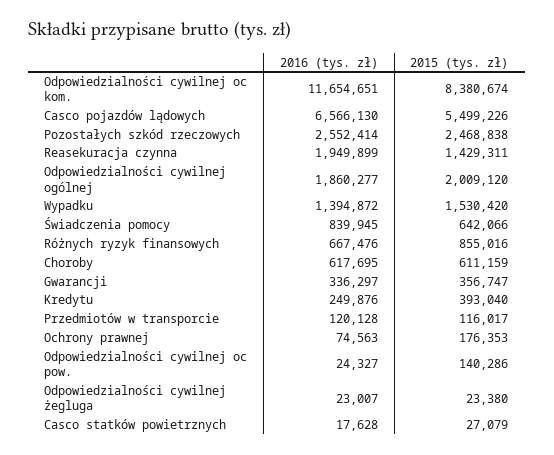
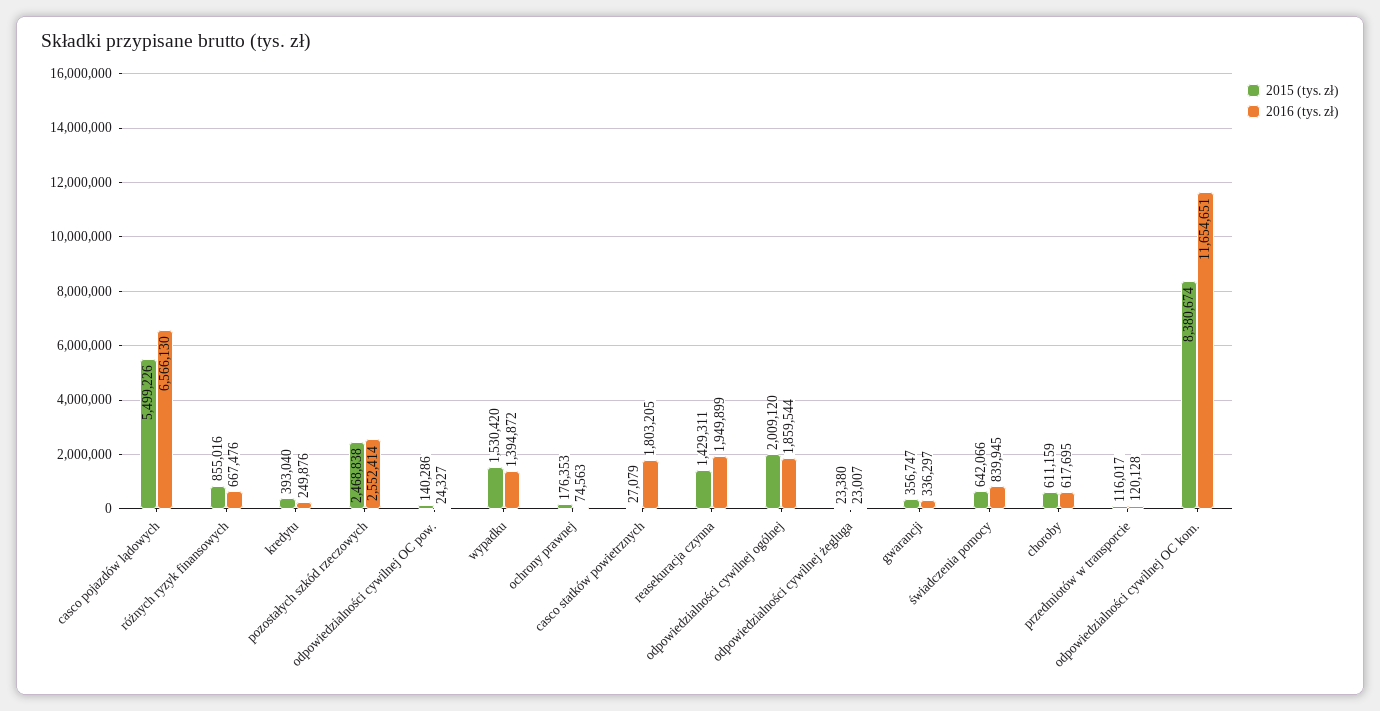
  {
    "2016 (tys. zł)": {
      "Odpowiedzialności cywilnej oc kom.": 11654651,
      "Casco pojazdów lądowych": 6566130,
      "Pozostałych szkód rzeczowych": 2552414,
      "Reasekuracja czynna": 1949899,
-     "Odpowiedzialności cywilnej ogólnej": 1860277,
+     "Odpowiedzialności cywilnej ogólnej": 1859544,
      "Wypadku": 1394872,
      "Świadczenia pomocy": 839945,
      "Różnych ryzyk finansowych": 667476,
      "Choroby": 617695,
      "Gwarancji": 336297,
      "Kredytu": 249876,
      "Przedmiotów w transporcie": 120128,
      "Ochrony prawnej": 74563,
      "Odpowiedzialności cywilnej oc pow.": 24327,
      "Odpowiedzialności cywilnej żegluga": 23007,
-     "Casco statków powietrznych": 17628
+     "Casco statków powietrznych": 1803205
    },
    "2015 (tys. zł)": {
      "Odpowiedzialności cywilnej oc kom.": 8380674,
      "Casco pojazdów lądowych": 5499226,
      "Pozostałych szkód rzeczowych": 2468838,
      "Reasekuracja czynna": 1429311,
      "Odpowiedzialności cywilnej ogólnej": 2009120,
      "Wypadku": 1530420,
      "Świadczenia pomocy": 642066,
      "Różnych ryzyk finansowych": 855016,
      "Choroby": 611159,
      "Gwarancji": 356747,
      "Kredytu": 393040,
      "Przedmiotów w transporcie": 116017,
      "Ochrony prawnej": 176353,
      "Odpowiedzialności cywilnej oc pow.": 140286,
      "Odpowiedzialności cywilnej żegluga": 23380,
      "Casco statków powietrznych": 27079
    }
  }

